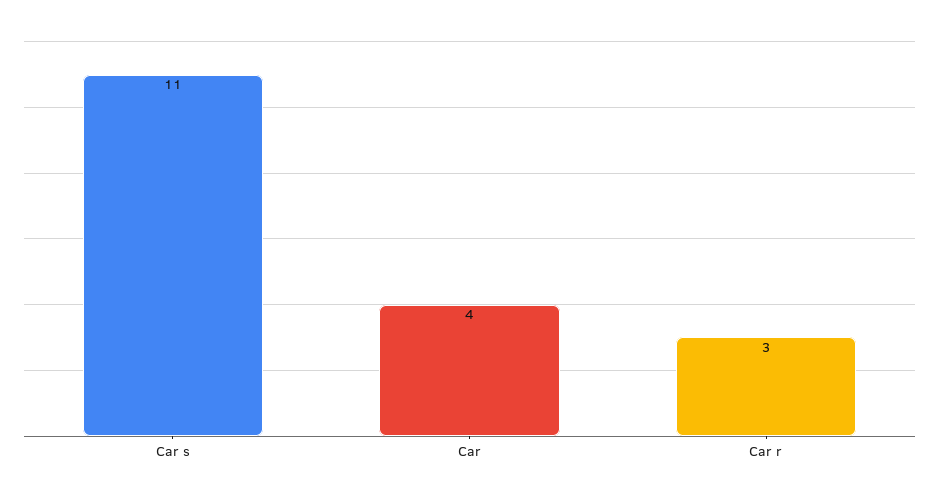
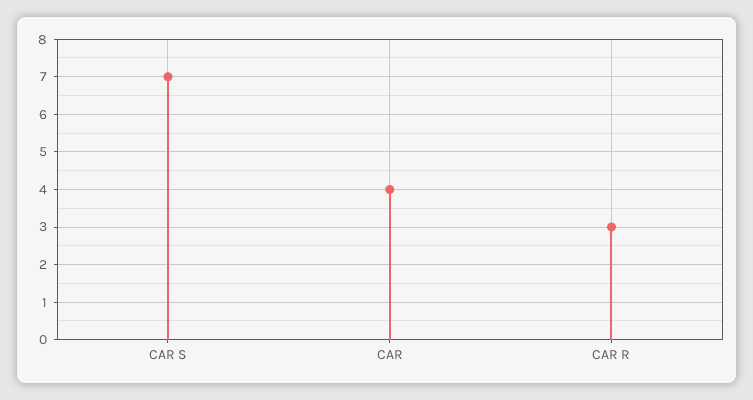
  {
-   "Car s": 11,
+   "Car s": 7,
    "Car": 4,
    "Car r": 3
  }

